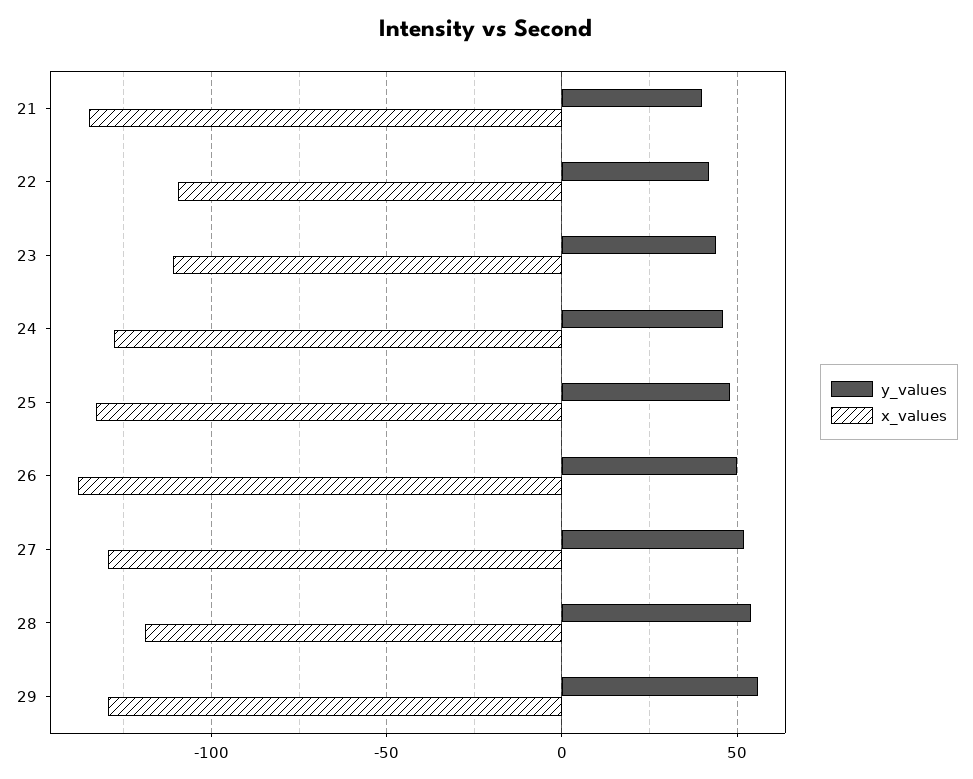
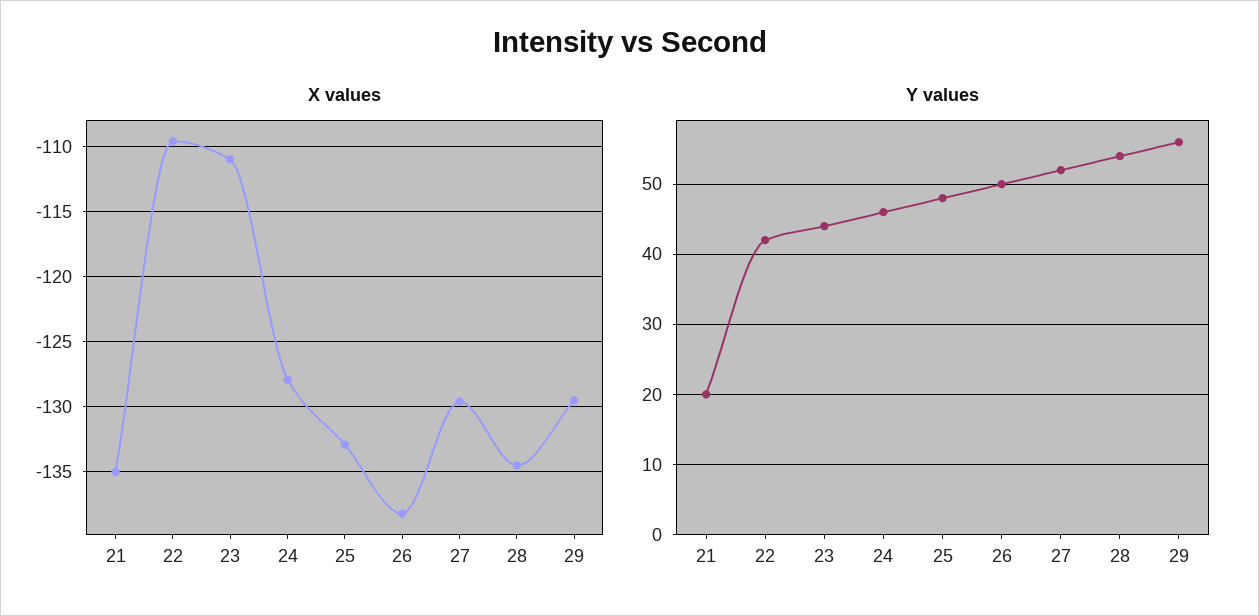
  {
    "y_values": {
-     "21": 40,
+     "21": 20,
      "22": 42,
      "23": 44,
      "24": 46,
      "25": 48,
      "26": 50,
      "27": 52,
      "28": 54,
      "29": 56
    },
    "x_values": {
      "21": -135,
      "22": -109.5,
      "23": -111,
      "24": -128,
      "25": -133,
      "26": -138,
      "27": -129.5,
-     "28": -120,
+     "28": -134.5,
      "29": -129.5
    }
  }

